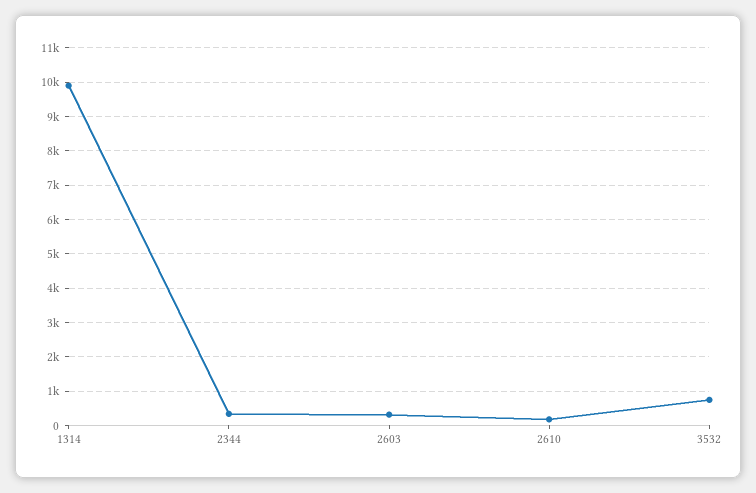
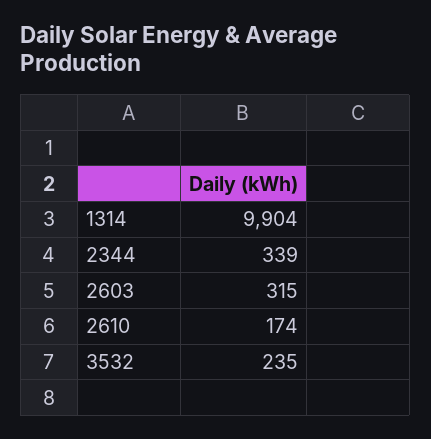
  {
    "1314": 9904,
    "2344": 339,
    "2603": 315,
    "2610": 174,
-   "3532": 800
+   "3532": 235
  }

